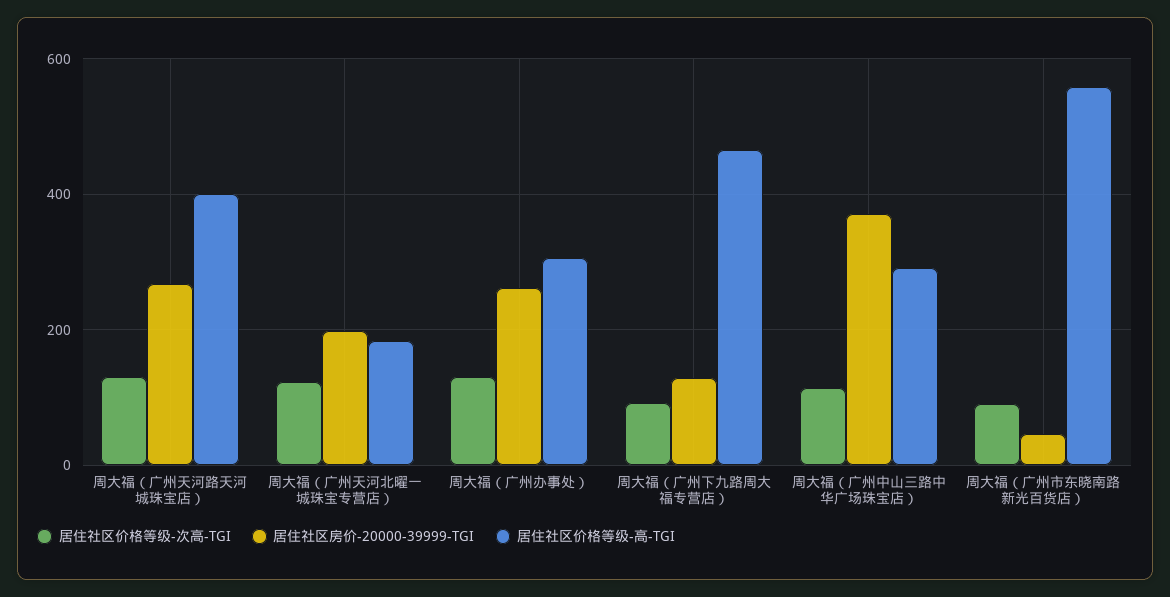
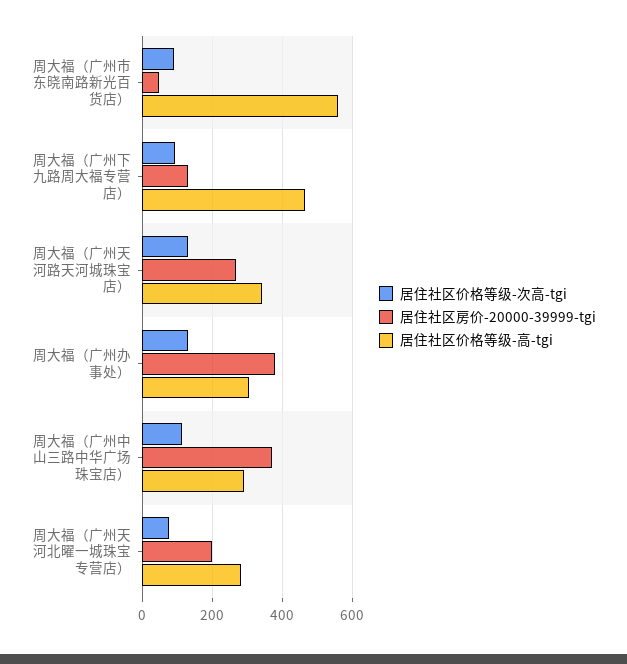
  {
    "居住社区价格等级-次高-TGI": {
      "周大福（广州天河路天河城珠宝店）": 140,
-     "周大福（广州天河北曜一城珠宝专营店）": 120,
+     "周大福（广州天河北曜一城珠宝专营店）": 80,
      "周大福（广州办事处）": 140,
      "周大福（广州下九路周大福专营店）": 100,
      "周大福（广州中山三路中华广场珠宝店）": 120,
      "周大福（广州市东晓南路新光百货店）": 100
    },
    "居住社区房价-20000-39999-TGI": {
      "周大福（广州天河路天河城珠宝店）": 260,
      "周大福（广州天河北曜一城珠宝专营店）": 200,
-     "周大福（广州办事处）": 260,
+     "周大福（广州办事处）": 380,
      "周大福（广州下九路周大福专营店）": 120,
      "周大福（广州中山三路中华广场珠宝店）": 380,
      "周大福（广州市东晓南路新光百货店）": 40
    },
    "居住社区价格等级-高-TGI": {
-     "周大福（广州天河路天河城珠宝店）": 400,
+     "周大福（广州天河路天河城珠宝店）": 340,
-     "周大福（广州天河北曜一城珠宝专营店）": 180,
+     "周大福（广州天河北曜一城珠宝专营店）": 280,
      "周大福（广州办事处）": 300,
      "周大福（广州下九路周大福专营店）": 460,
      "周大福（广州中山三路中华广场珠宝店）": 300,
      "周大福（广州市东晓南路新光百货店）": 560
    }
  }

